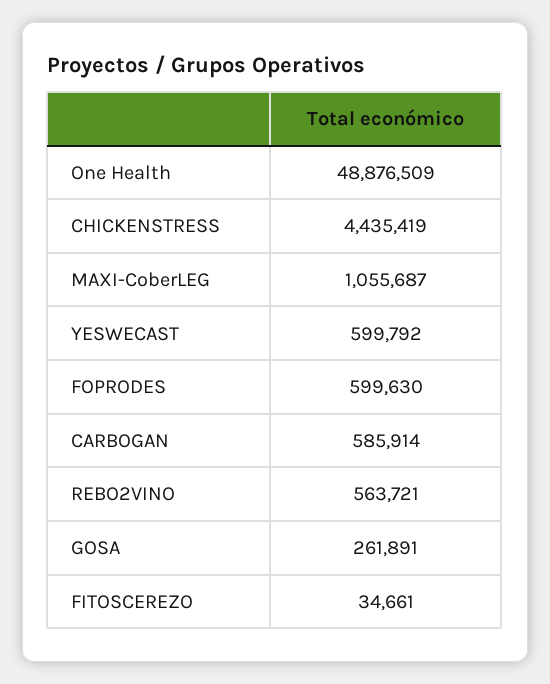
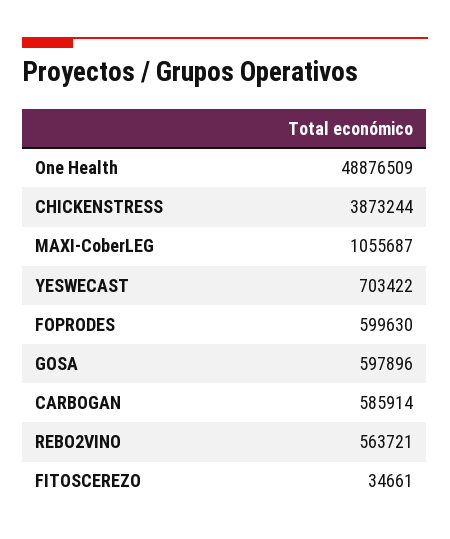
  {
    "One Health": 48876509,
-   "CHICKENSTRESS": 4435419,
+   "CHICKENSTRESS": 3873244,
    "MAXI-CoberLEG": 1055687,
-   "YESWECAST": 599792,
+   "YESWECAST": 703422,
    "FOPRODES": 599630,
    "CARBOGAN": 585914,
    "REBO2VINO": 563721,
-   "GOSA": 261891,
+   "GOSA": 597896,
    "FITOSCEREZO": 34661
  }

